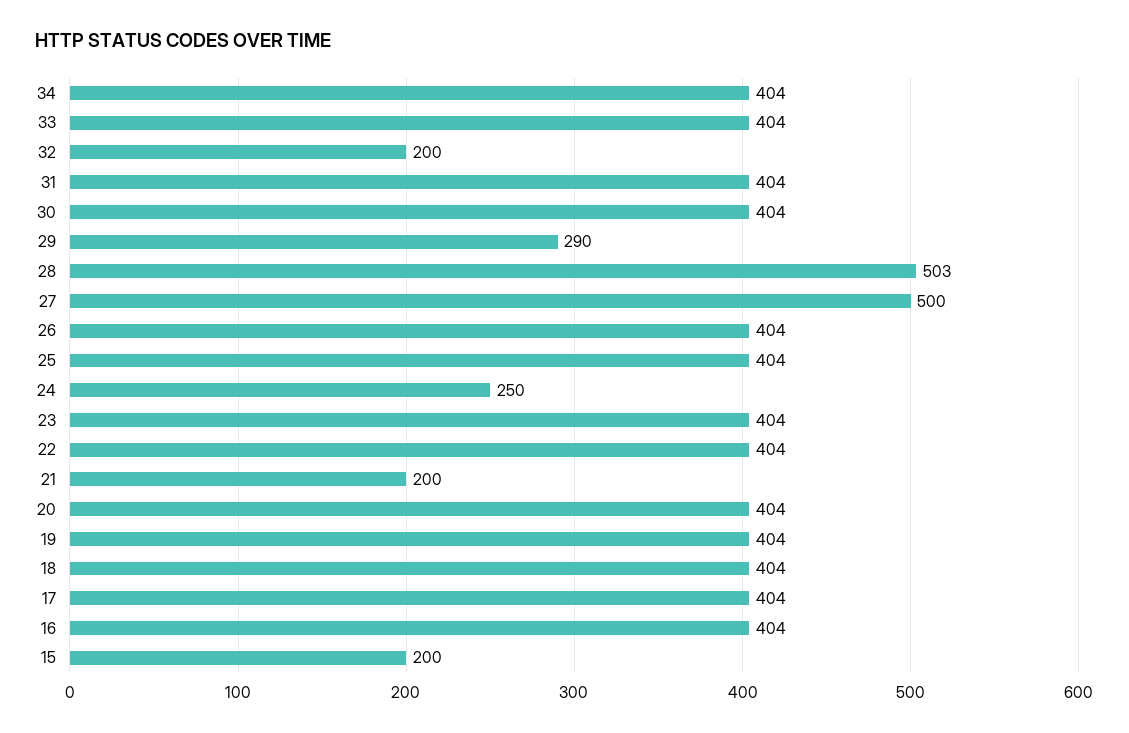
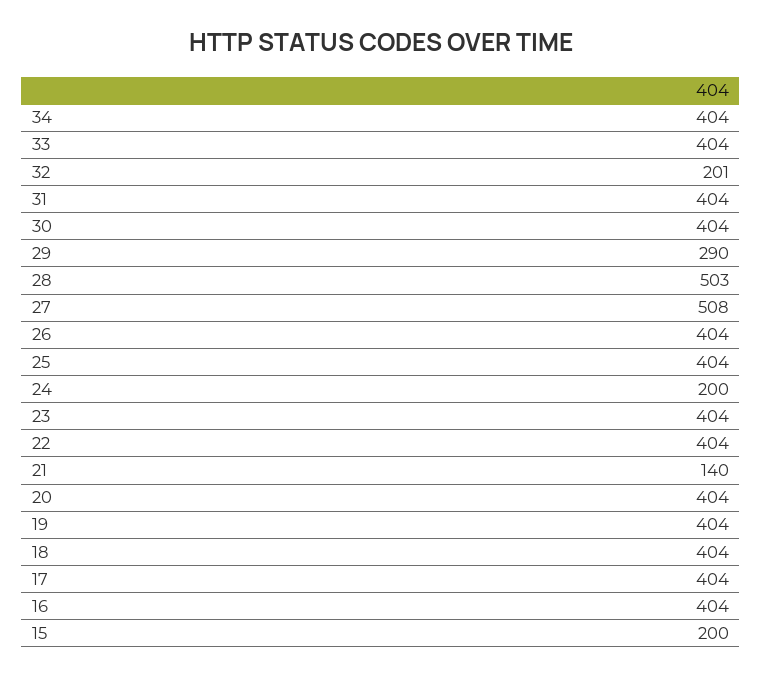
  {
    "34": 404,
    "33": 404,
-   "32": 200,
+   "32": 201,
    "31": 404,
    "30": 404,
    "29": 290,
    "28": 503,
-   "27": 500,
+   "27": 508,
    "26": 404,
    "25": 404,
-   "24": 250,
+   "24": 200,
    "23": 404,
    "22": 404,
-   "21": 200,
+   "21": 140,
    "20": 404,
    "19": 404,
    "18": 404,
    "17": 404,
    "16": 404,
    "15": 200
  }

